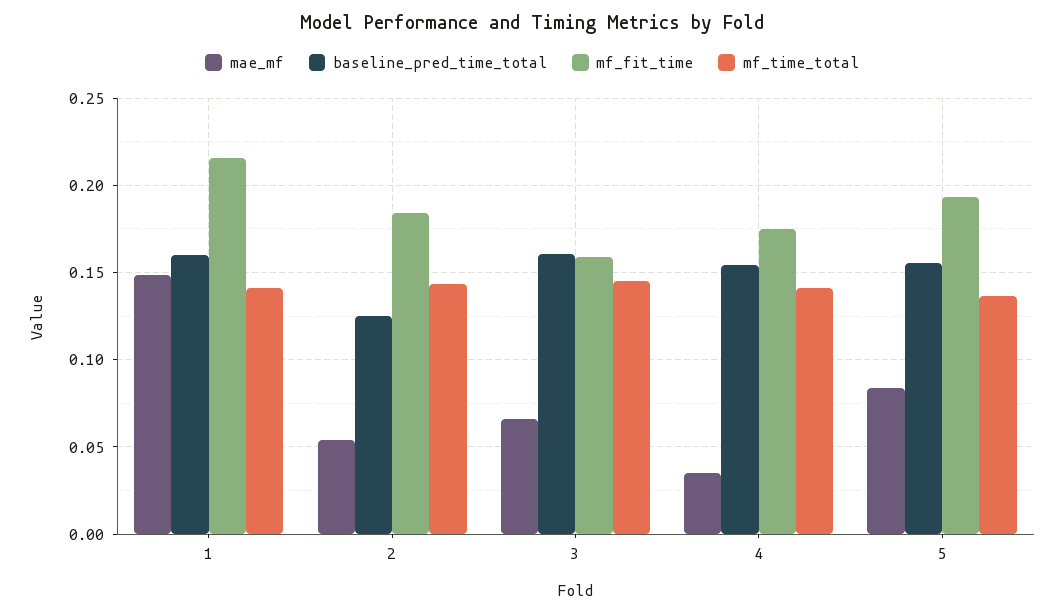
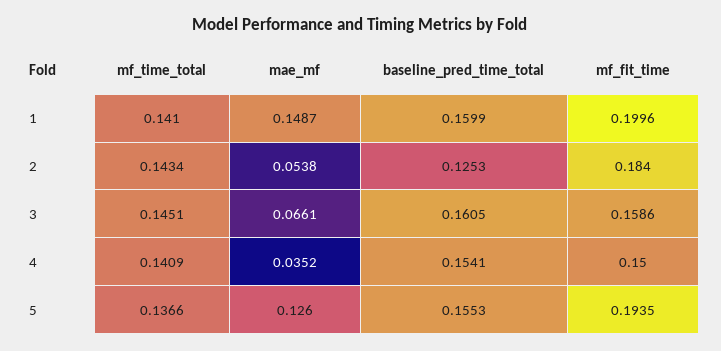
  {
    "mae_mf": {
      "1": 0.1487,
      "2": 0.0538,
      "3": 0.0661,
      "4": 0.0352,
-     "5": 0.085
+     "5": 0.126
    },
    "baseline_pred_time_total": {
      "1": 0.1599,
      "2": 0.1253,
      "3": 0.1605,
      "4": 0.1541,
      "5": 0.1553
    },
    "mf_fit_time": {
-     "1": 0.215,
+     "1": 0.1996,
      "2": 0.184,
      "3": 0.1586,
-     "4": 0.175,
+     "4": 0.15,
      "5": 0.1935
    },
    "mf_time_total": {
      "1": 0.141,
      "2": 0.1434,
      "3": 0.1451,
      "4": 0.1409,
      "5": 0.1366
    }
  }

